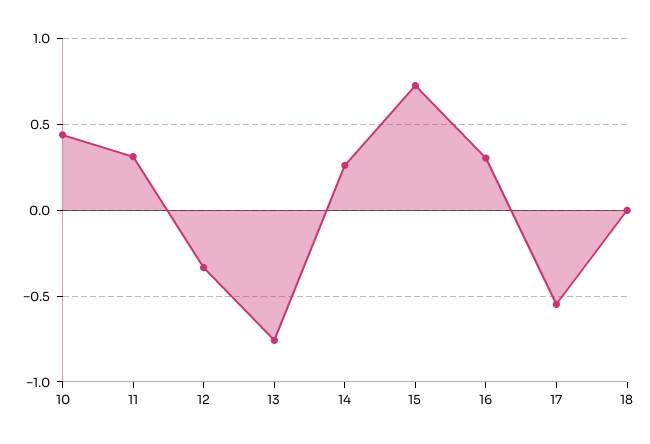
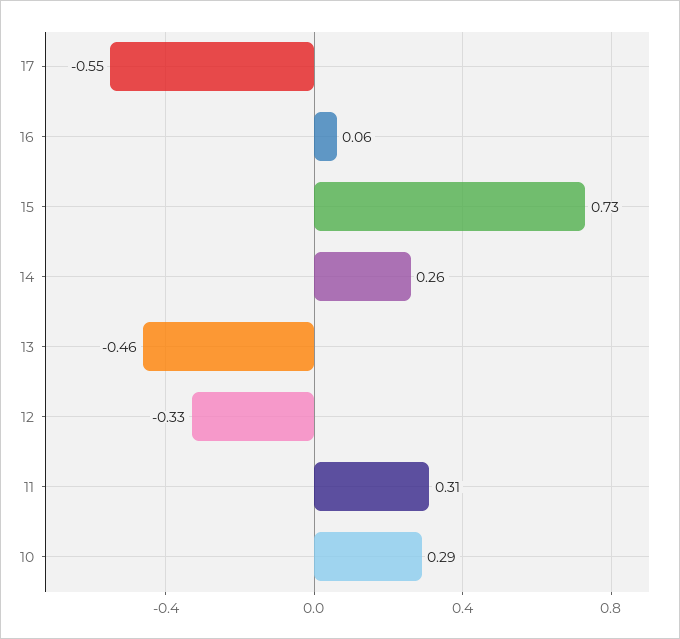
  {
-   "10": 0.45,
+   "10": 0.29,
    "11": 0.31,
    "12": -0.33,
-   "13": -0.75,
+   "13": -0.46,
    "14": 0.26,
    "15": 0.73,
-   "16": 0.3,
+   "16": 0.06,
-   "17": -0.55,
+   "17": -0.55
-   "18": 0
  }

